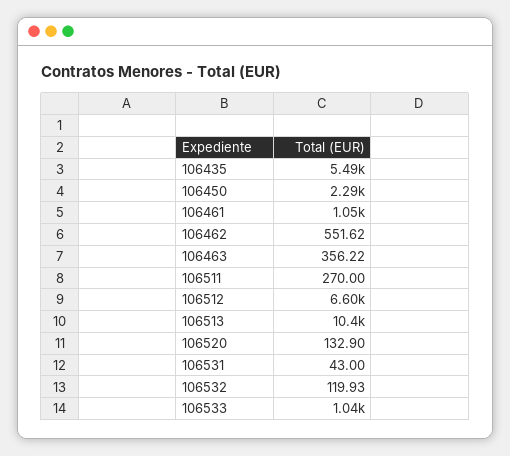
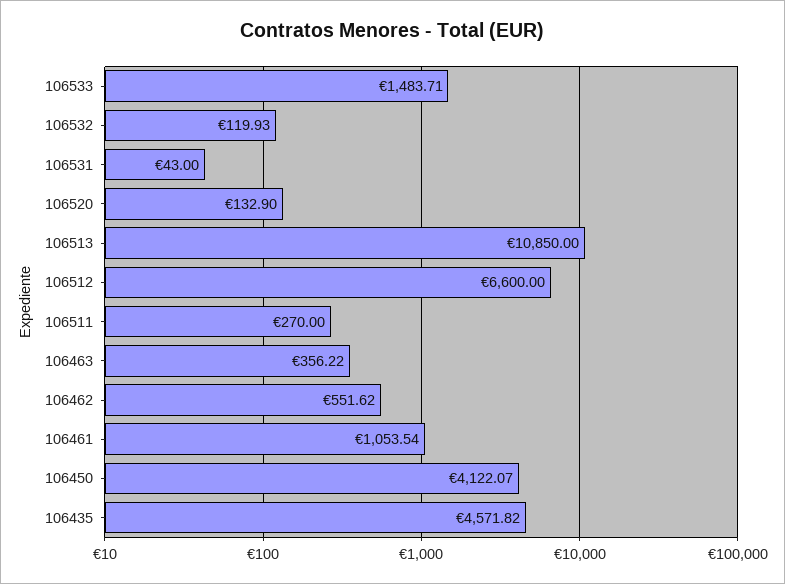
  {
-   "106435": 5490,
+   "106435": 4571.82,
-   "106450": 2290,
+   "106450": 4122.07,
    "106461": 1053.54,
    "106462": 551.62,
    "106463": 356.22,
    "106511": 270,
    "106512": 6600,
-   "106513": 10400,
+   "106513": 10850,
    "106520": 132.9,
    "106531": 43,
    "106532": 119.93,
-   "106533": 1040
+   "106533": 1483.71
  }

